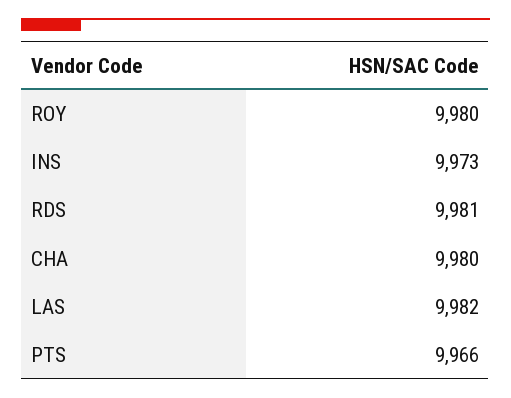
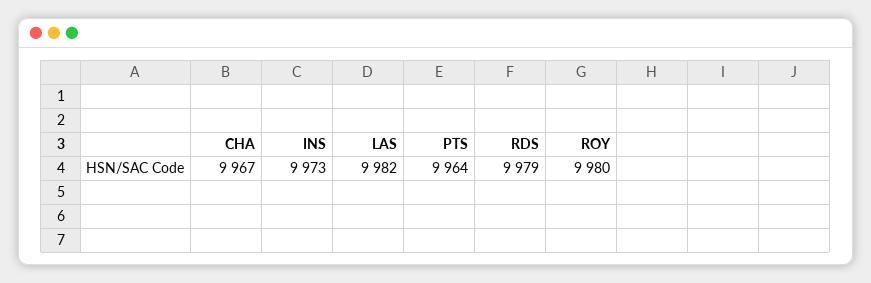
  {
    "ROY": 9980,
    "INS": 9973,
-   "RDS": 9981,
+   "RDS": 9979,
-   "CHA": 9980,
+   "CHA": 9967,
    "LAS": 9982,
-   "PTS": 9966
+   "PTS": 9964
  }

